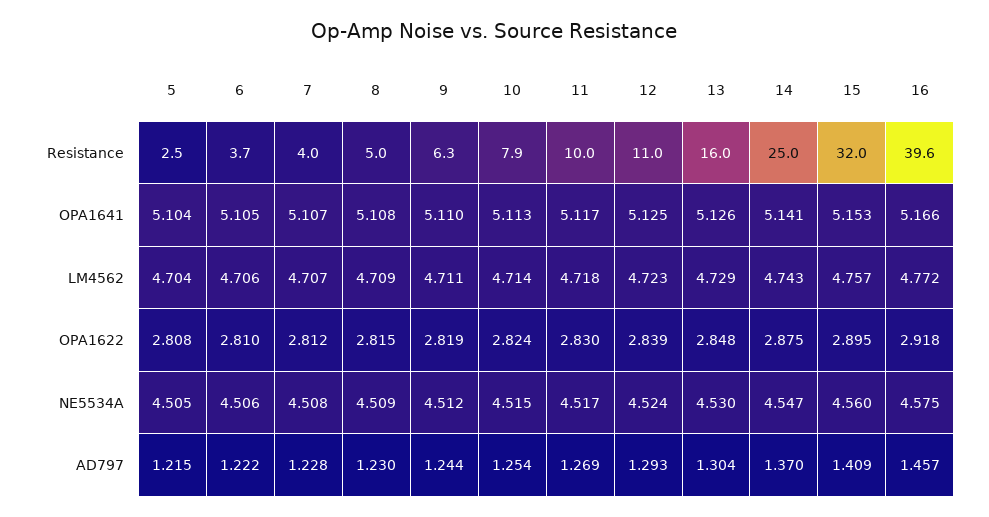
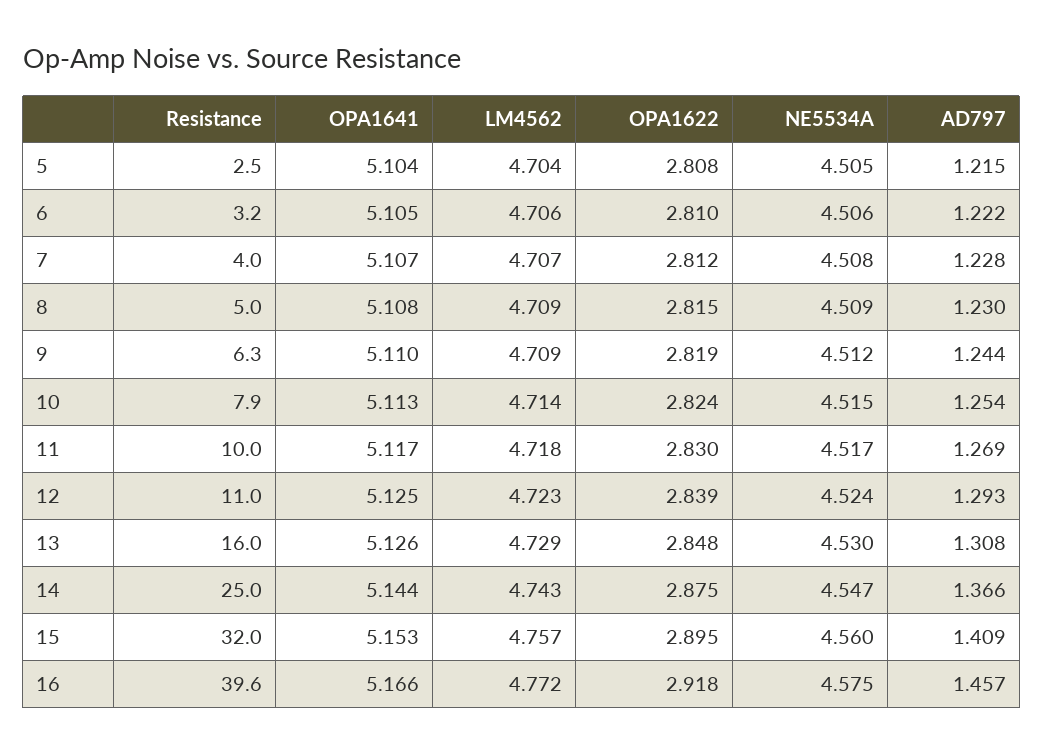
  {
    "5": {
      "Resistance": 2.5,
      "OPA1641": 5.104,
      "LM4562": 4.704,
      "OPA1622": 2.808,
      "NE5534A": 4.505,
      "AD797": 1.215
    },
    "6": {
-     "Resistance": 3.7,
+     "Resistance": 3.2,
      "OPA1641": 5.105,
      "LM4562": 4.706,
      "OPA1622": 2.81,
      "NE5534A": 4.506,
      "AD797": 1.222
    },
    "7": {
      "Resistance": 4,
      "OPA1641": 5.107,
      "LM4562": 4.707,
      "OPA1622": 2.812,
      "NE5534A": 4.508,
      "AD797": 1.228
    },
    "8": {
      "Resistance": 5,
      "OPA1641": 5.108,
      "LM4562": 4.709,
      "OPA1622": 2.815,
      "NE5534A": 4.509,
      "AD797": 1.23
    },
    "9": {
      "Resistance": 6.3,
      "OPA1641": 5.11,
-     "LM4562": 4.711,
+     "LM4562": 4.709,
      "OPA1622": 2.819,
      "NE5534A": 4.512,
      "AD797": 1.244
    },
    "10": {
      "Resistance": 7.9,
      "OPA1641": 5.113,
      "LM4562": 4.714,
      "OPA1622": 2.824,
      "NE5534A": 4.515,
      "AD797": 1.254
    },
    "11": {
      "Resistance": 10,
      "OPA1641": 5.117,
      "LM4562": 4.718,
      "OPA1622": 2.83,
      "NE5534A": 4.517,
      "AD797": 1.269
    },
    "12": {
      "Resistance": 11,
      "OPA1641": 5.125,
      "LM4562": 4.723,
      "OPA1622": 2.839,
      "NE5534A": 4.524,
      "AD797": 1.293
    },
    "13": {
      "Resistance": 16,
      "OPA1641": 5.126,
      "LM4562": 4.729,
      "OPA1622": 2.848,
      "NE5534A": 4.53,
-     "AD797": 1.304
+     "AD797": 1.308
    },
    "14": {
      "Resistance": 25,
-     "OPA1641": 5.141,
+     "OPA1641": 5.144,
      "LM4562": 4.743,
      "OPA1622": 2.875,
      "NE5534A": 4.547,
-     "AD797": 1.37
+     "AD797": 1.366
    },
    "15": {
      "Resistance": 32,
      "OPA1641": 5.153,
      "LM4562": 4.757,
      "OPA1622": 2.895,
      "NE5534A": 4.56,
      "AD797": 1.409
    },
    "16": {
      "Resistance": 39.6,
      "OPA1641": 5.166,
      "LM4562": 4.772,
      "OPA1622": 2.918,
      "NE5534A": 4.575,
      "AD797": 1.457
    }
  }

